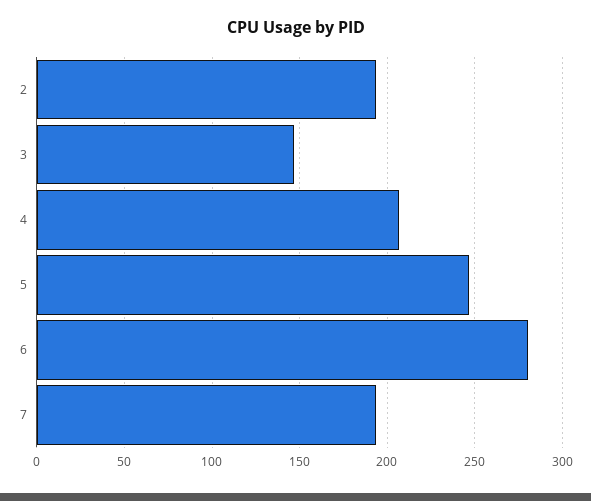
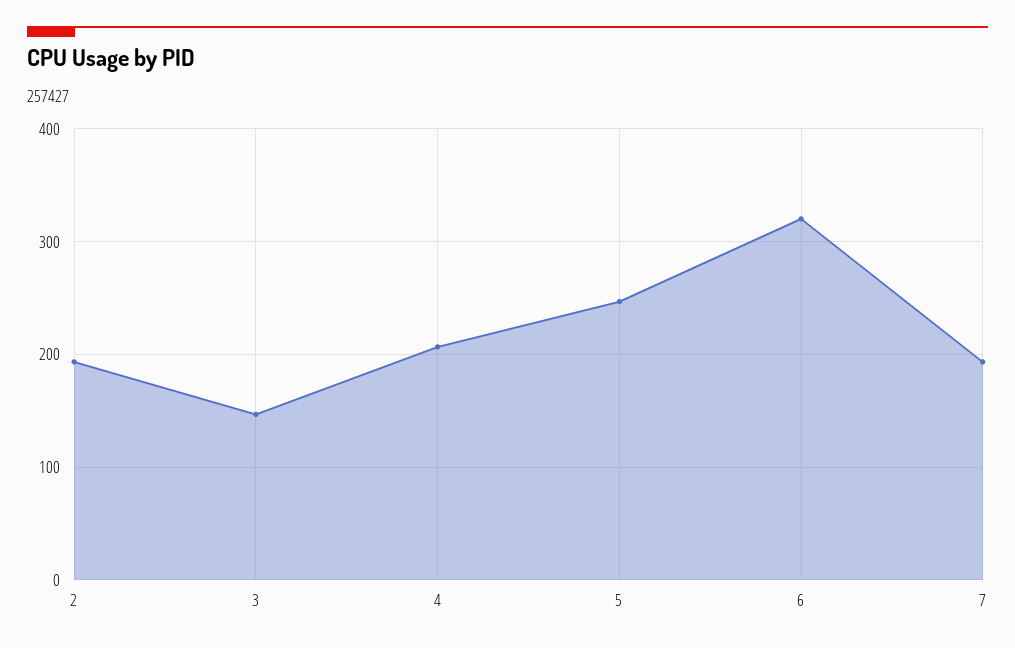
  {
    "2": 195,
    "3": 145,
    "4": 205,
    "5": 245,
-   "6": 280,
+   "6": 320,
    "7": 195
  }

